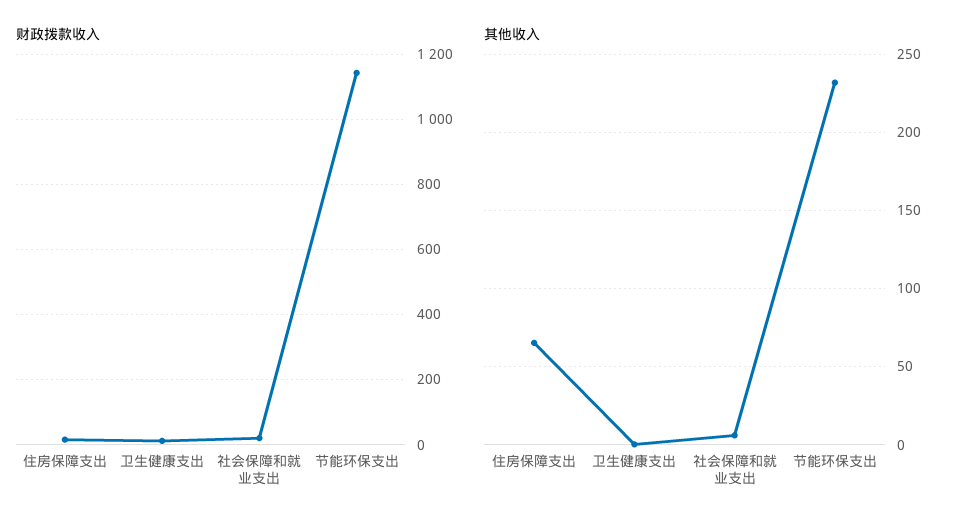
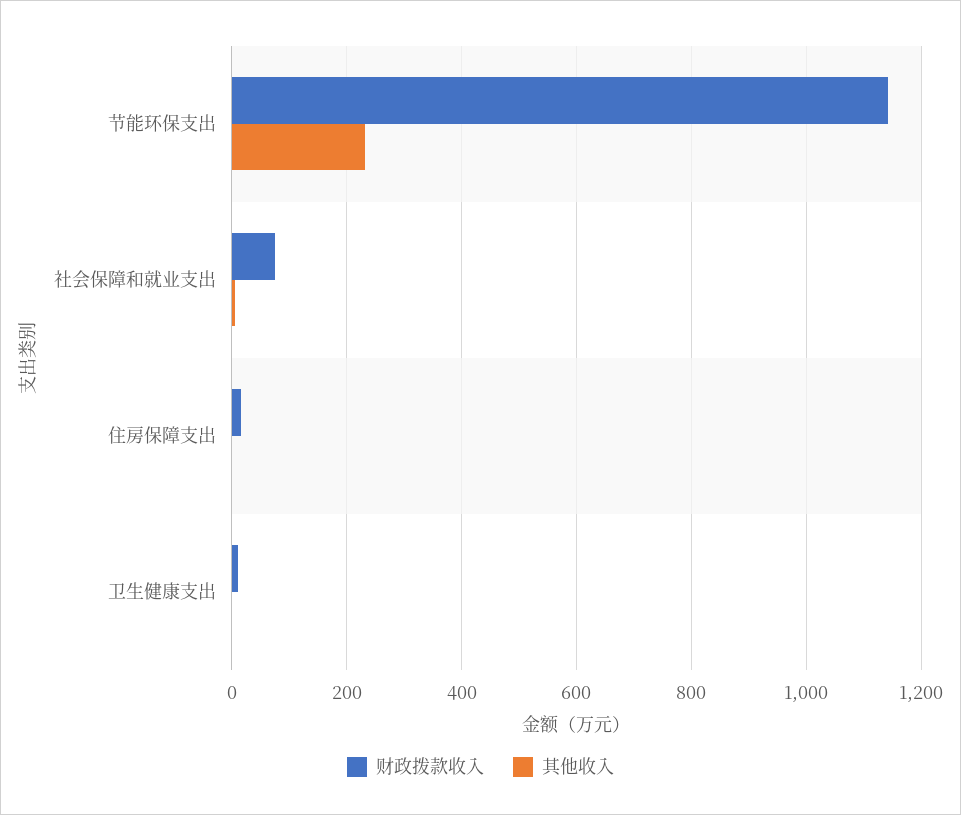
  {
    "财政拨款收入": {
      "住房保障支出": 20,
      "卫生健康支出": 20,
-     "社会保障和就业支出": 20,
+     "社会保障和就业支出": 80,
      "节能环保支出": 1140
    },
    "其他收入": {
-     "住房保障支出": 65,
+     "住房保障支出": 0,
      "卫生健康支出": 0,
      "社会保障和就业支出": 5,
      "节能环保支出": 230
    }
  }

